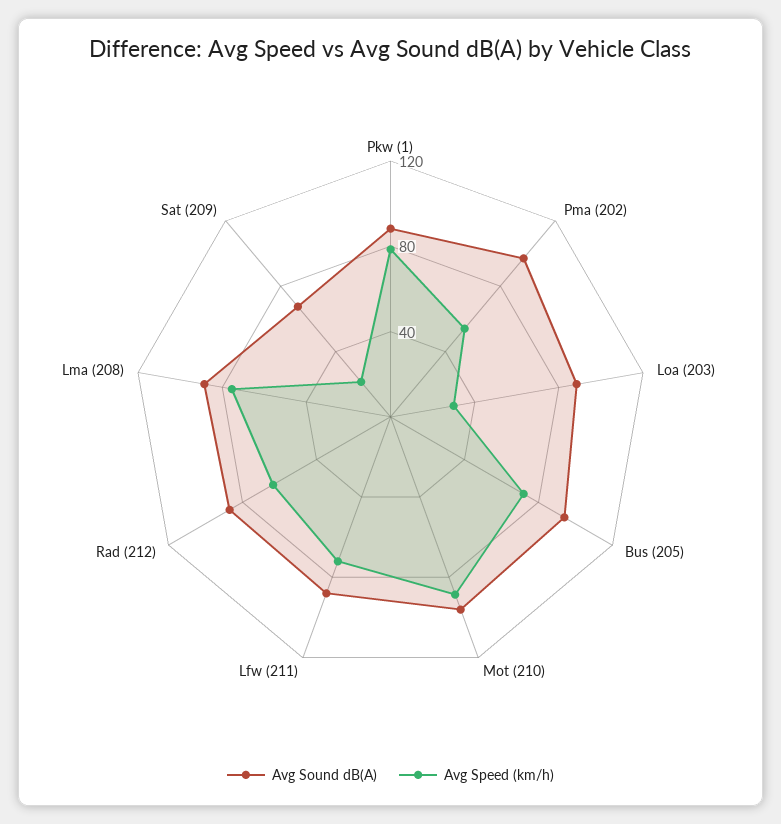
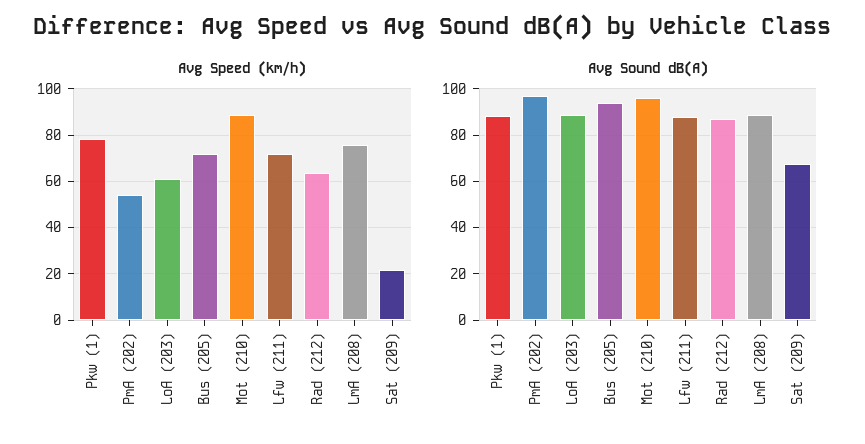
  {
    "Avg Sound dB(A)": {
      "Pkw (1)": 90,
      "Pma (202)": 95,
      "Loa (203)": 90,
      "Bus (205)": 95,
      "Mot (210)": 95,
      "Lfw (211)": 90,
      "Rad (212)": 85,
      "Lma (208)": 90,
      "Sat (209)": 70
    },
    "Avg Speed (km/h)": {
      "Pkw (1)": 80,
      "Pma (202)": 55,
-     "Loa (203)": 30,
+     "Loa (203)": 60,
      "Bus (205)": 70,
      "Mot (210)": 90,
      "Lfw (211)": 70,
      "Rad (212)": 65,
      "Lma (208)": 75,
      "Sat (209)": 20
    }
  }

